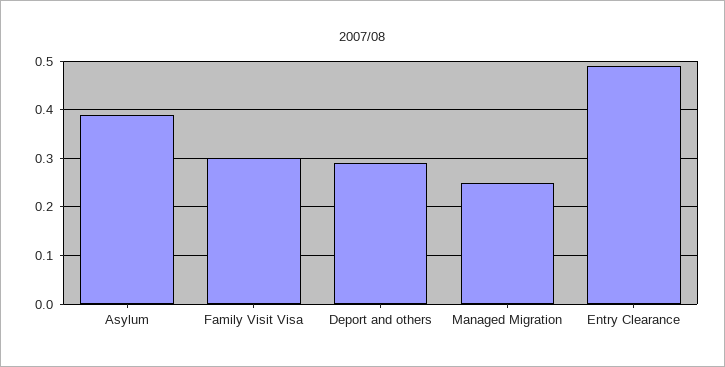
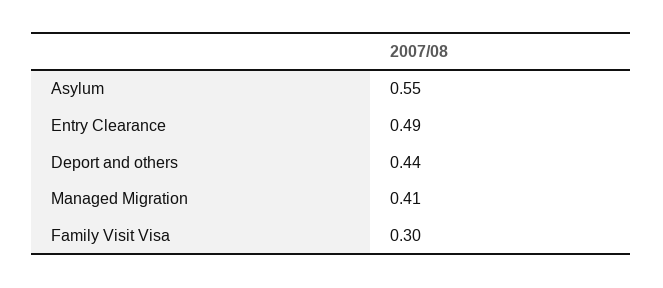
  {
-   "Asylum": 0.4,
+   "Asylum": 0.55,
    "Family Visit Visa": 0.3,
-   "Deport and others": 0.3,
+   "Deport and others": 0.44,
-   "Managed Migration": 0.25,
+   "Managed Migration": 0.41,
    "Entry Clearance": 0.49
  }

